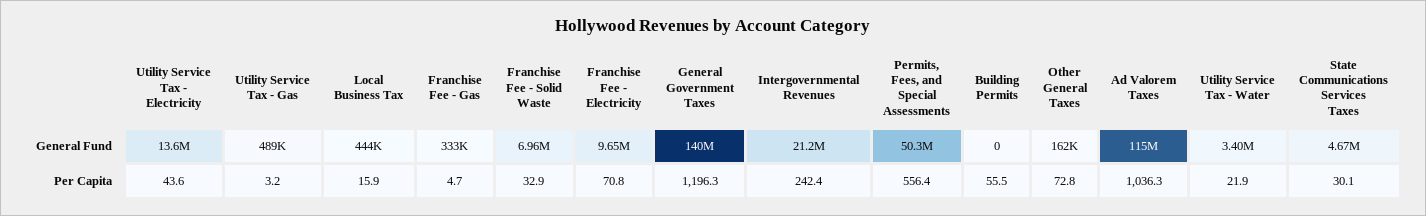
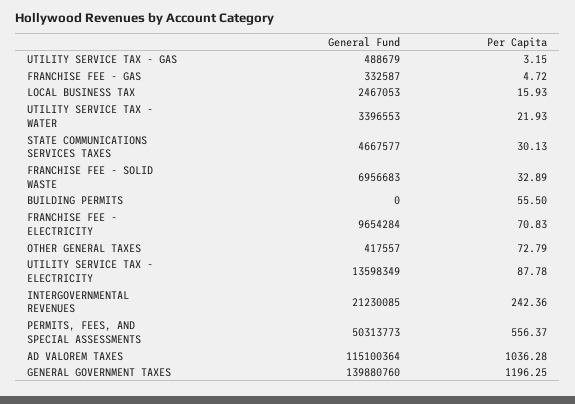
  {
    "Utility Service Tax - Electricity": {
      "General Fund": 13598349,
-     "Per Capita": 43.6
+     "Per Capita": 87.78
    },
    "Utility Service Tax - Gas": {
      "General Fund": 488679,
      "Per Capita": 3.15
    },
    "Local Business Tax": {
-     "General Fund": 444000,
+     "General Fund": 2467053,
      "Per Capita": 15.93
    },
    "Franchise Fee - Gas": {
      "General Fund": 332587,
      "Per Capita": 4.72
    },
    "Franchise Fee - Solid Waste": {
      "General Fund": 6956683,
      "Per Capita": 32.89
    },
    "Franchise Fee - Electricity": {
      "General Fund": 9654284,
      "Per Capita": 70.83
    },
    "General Government Taxes": {
      "General Fund": 139880760,
      "Per Capita": 1196.25
    },
    "Intergovernmental Revenues": {
      "General Fund": 21230085,
      "Per Capita": 242.36
    },
    "Permits, Fees, and Special Assessments": {
      "General Fund": 50313773,
      "Per Capita": 556.37
    },
    "Building Permits": {
      "General Fund": 0,
      "Per Capita": 55.5
    },
    "Other General Taxes": {
-     "General Fund": 162000,
+     "General Fund": 417557,
      "Per Capita": 72.79
    },
    "Ad Valorem Taxes": {
      "General Fund": 115100364,
      "Per Capita": 1036.28
    },
    "Utility Service Tax - Water": {
      "General Fund": 3396553,
      "Per Capita": 21.93
    },
    "State Communications Services Taxes": {
      "General Fund": 4667577,
      "Per Capita": 30.13
    }
  }

